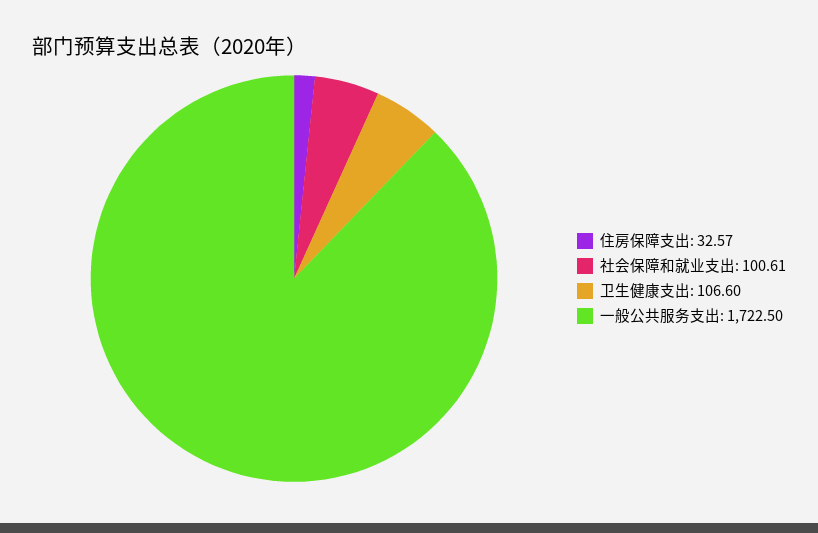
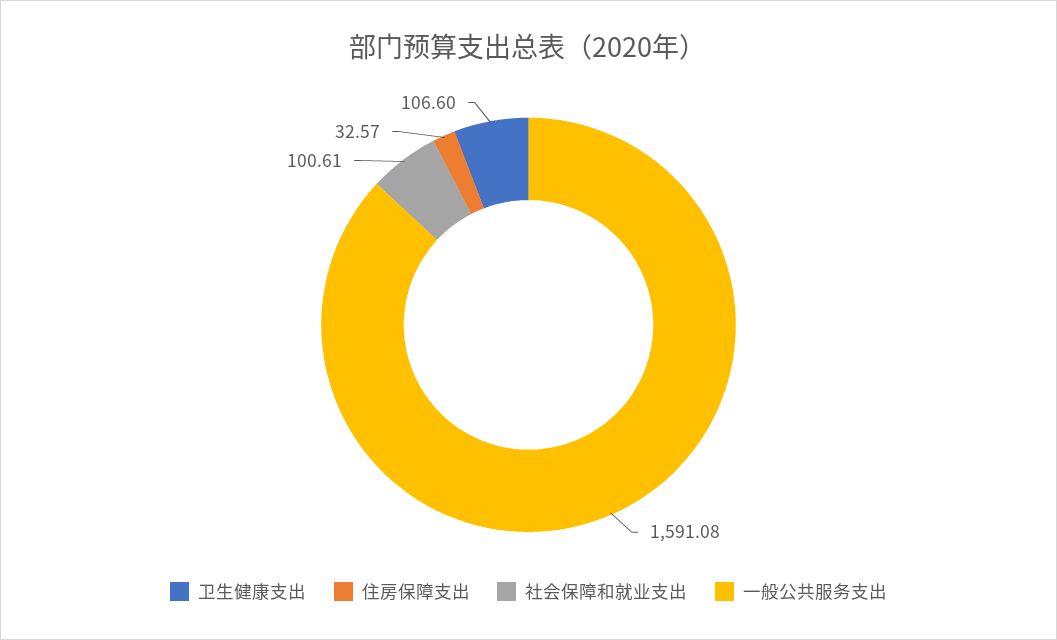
  {
    "住房保障支出": 32.57,
    "社会保障和就业支出": 100.61,
    "卫生健康支出": 106.6,
-   "一般公共服务支出": 1722.5
+   "一般公共服务支出": 1591.08
  }

